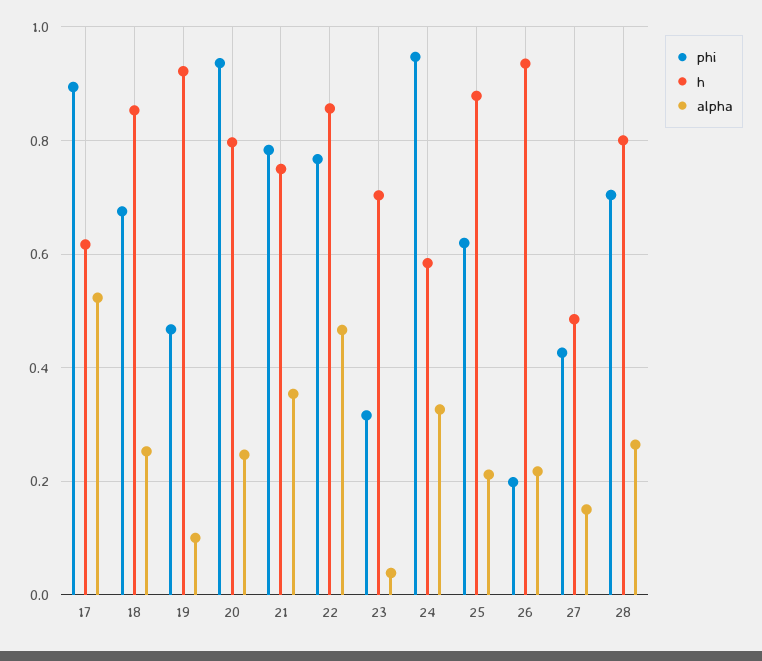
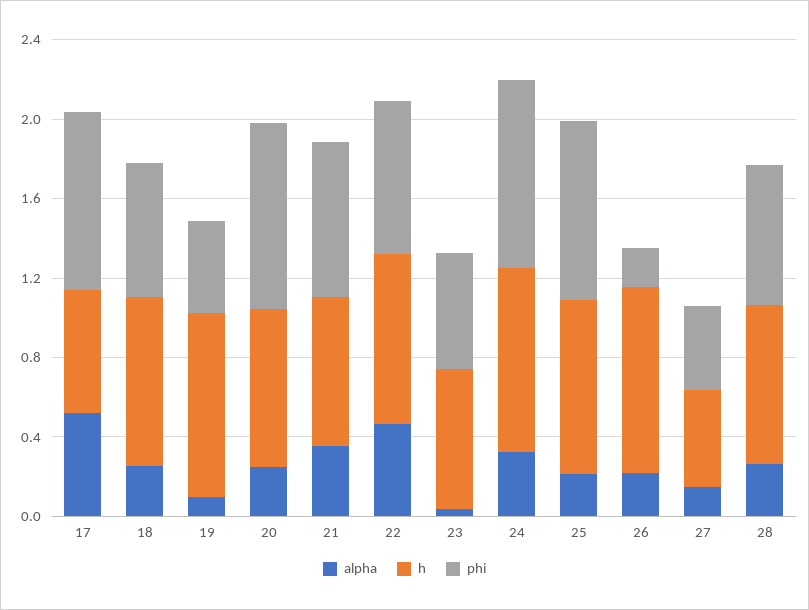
  {
    "phi": {
      "17": 0.9,
      "18": 0.68,
      "19": 0.46,
      "20": 0.94,
      "21": 0.78,
      "22": 0.76,
-     "23": 0.32,
+     "23": 0.6,
      "24": 0.94,
-     "25": 0.62,
+     "25": 0.9,
      "26": 0.2,
      "27": 0.42,
      "28": 0.7
    },
    "h": {
      "17": 0.62,
      "18": 0.86,
      "19": 0.92,
      "20": 0.8,
      "21": 0.74,
      "22": 0.86,
      "23": 0.7,
-     "24": 0.58,
+     "24": 0.9,
      "25": 0.88,
      "26": 0.94,
      "27": 0.48,
      "28": 0.8
    },
    "alpha": {
      "17": 0.52,
      "18": 0.26,
      "19": 0.1,
      "20": 0.24,
      "21": 0.36,
      "22": 0.46,
      "23": 0.04,
      "24": 0.32,
      "25": 0.22,
      "26": 0.22,
      "27": 0.16,
      "28": 0.26
    }
  }

